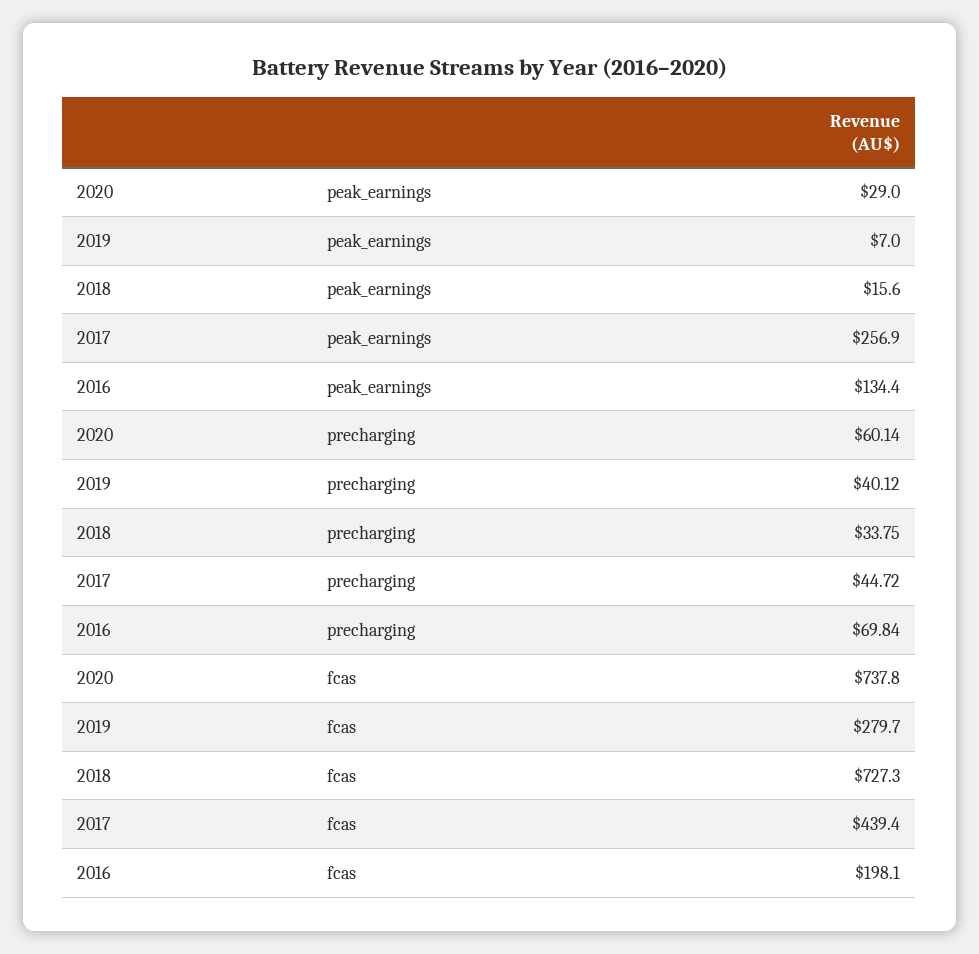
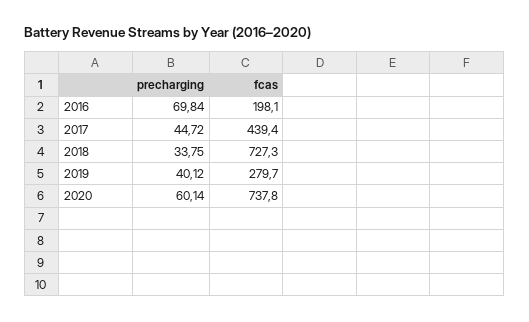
  {
    "2020": {
-     "peak_earnings": 29,
      "precharging": 60.14,
      "fcas": 737.8
    },
    "2019": {
-     "peak_earnings": 7,
      "precharging": 40.12,
      "fcas": 279.7
    },
    "2018": {
-     "peak_earnings": 15.6,
      "precharging": 33.75,
      "fcas": 727.3
    },
    "2017": {
-     "peak_earnings": 256.9,
      "precharging": 44.72,
      "fcas": 439.4
    },
    "2016": {
-     "peak_earnings": 134.4,
      "precharging": 69.84,
      "fcas": 198.1
    }
  }

